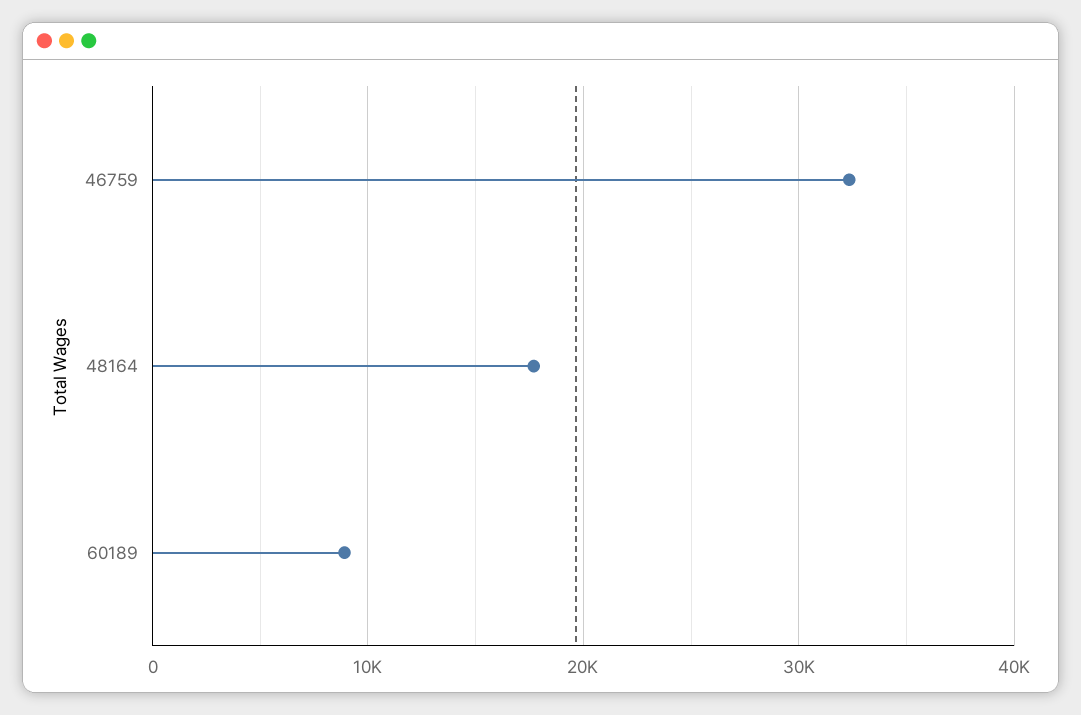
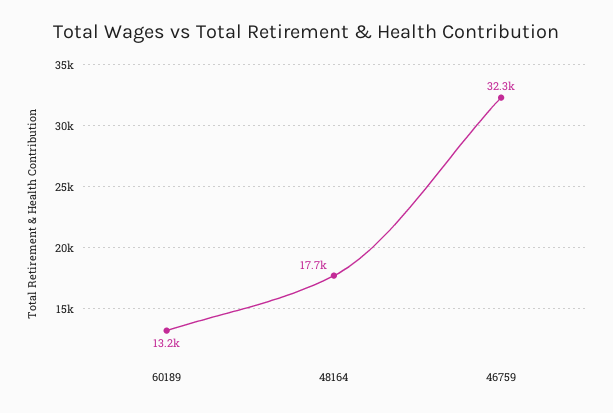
  {
    "46759": 32300,
    "48164": 17700,
-   "60189": 9000
+   "60189": 13200
  }

